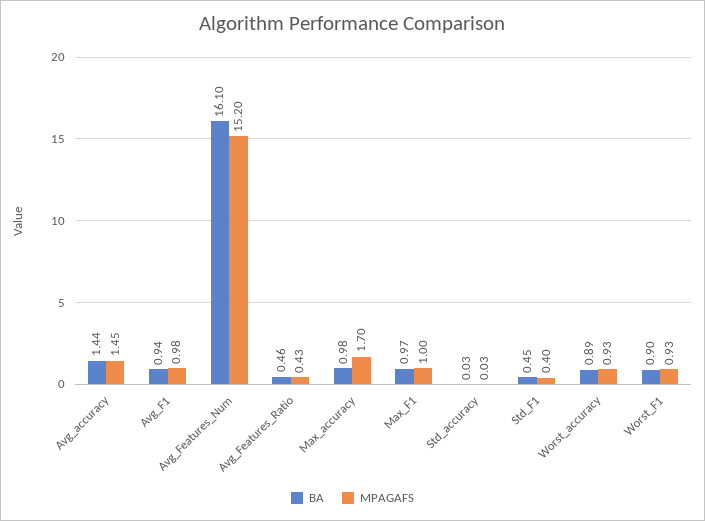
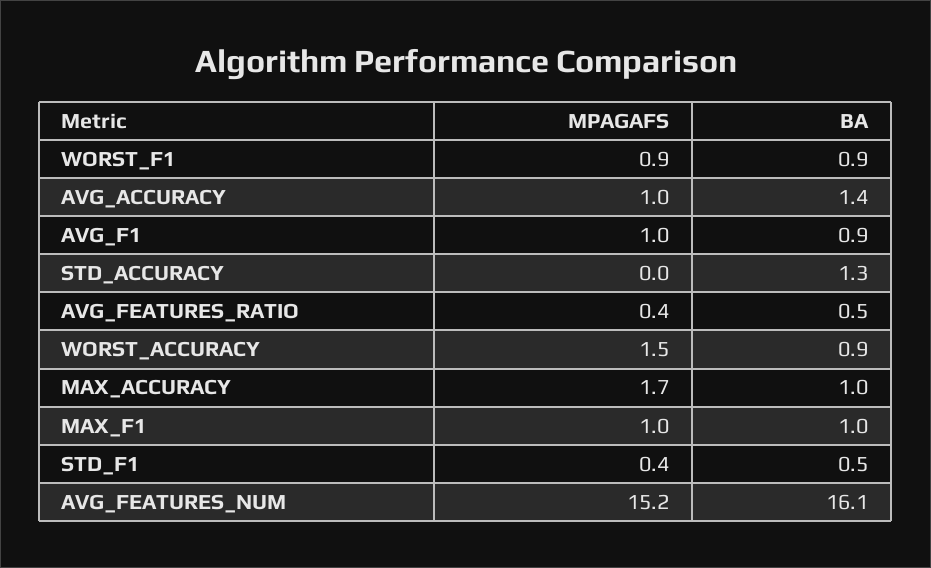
  {
    "BA": {
      "Avg_accuracy": 1.44,
      "Avg_F1": 0.94,
      "Avg_Features_Num": 16.1,
      "Avg_Features_Ratio": 0.46,
      "Max_accuracy": 0.98,
      "Max_F1": 0.97,
-     "Std_accuracy": 0.03,
+     "Std_accuracy": 1.3,
      "Std_F1": 0.45,
      "Worst_accuracy": 0.89,
      "Worst_F1": 0.9
    },
    "MPAGAFS": {
-     "Avg_accuracy": 1.45,
+     "Avg_accuracy": 1,
      "Avg_F1": 0.98,
      "Avg_Features_Num": 15.2,
      "Avg_Features_Ratio": 0.43,
      "Max_accuracy": 1.7,
      "Max_F1": 1,
      "Std_accuracy": 0.03,
      "Std_F1": 0.4,
-     "Worst_accuracy": 0.93,
+     "Worst_accuracy": 1.5,
      "Worst_F1": 0.93
    }
  }

